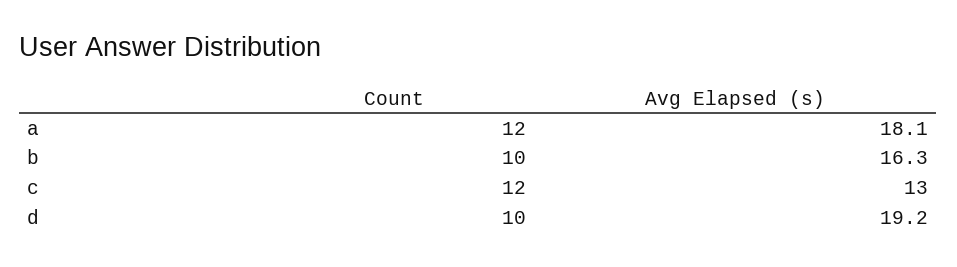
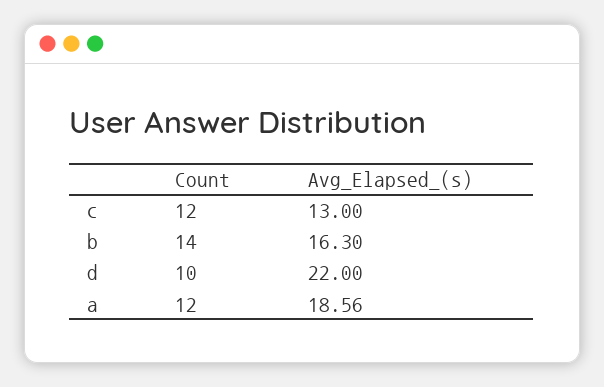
  {
    "Count": {
      "a": 12,
-     "b": 10,
+     "b": 14,
      "c": 12,
      "d": 10
    },
    "Avg Elapsed (s)": {
-     "a": 18.1,
+     "a": 18.56,
      "b": 16.3,
      "c": 13,
-     "d": 19.2
+     "d": 22
    }
  }

